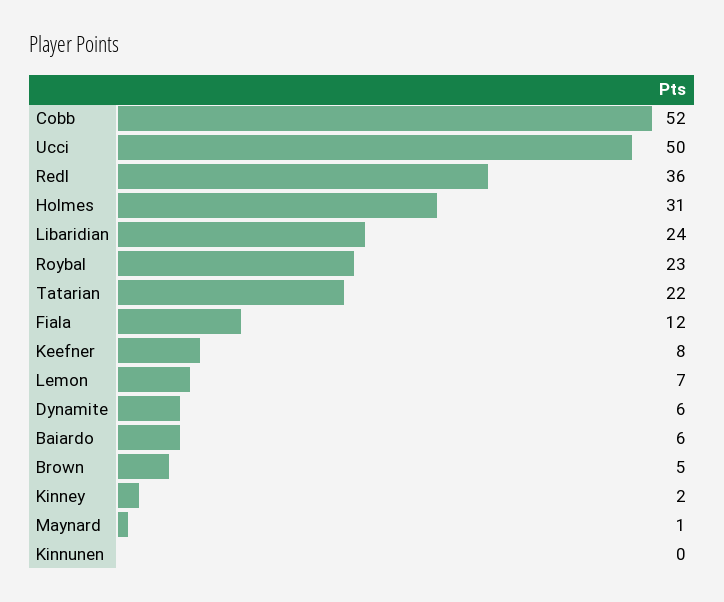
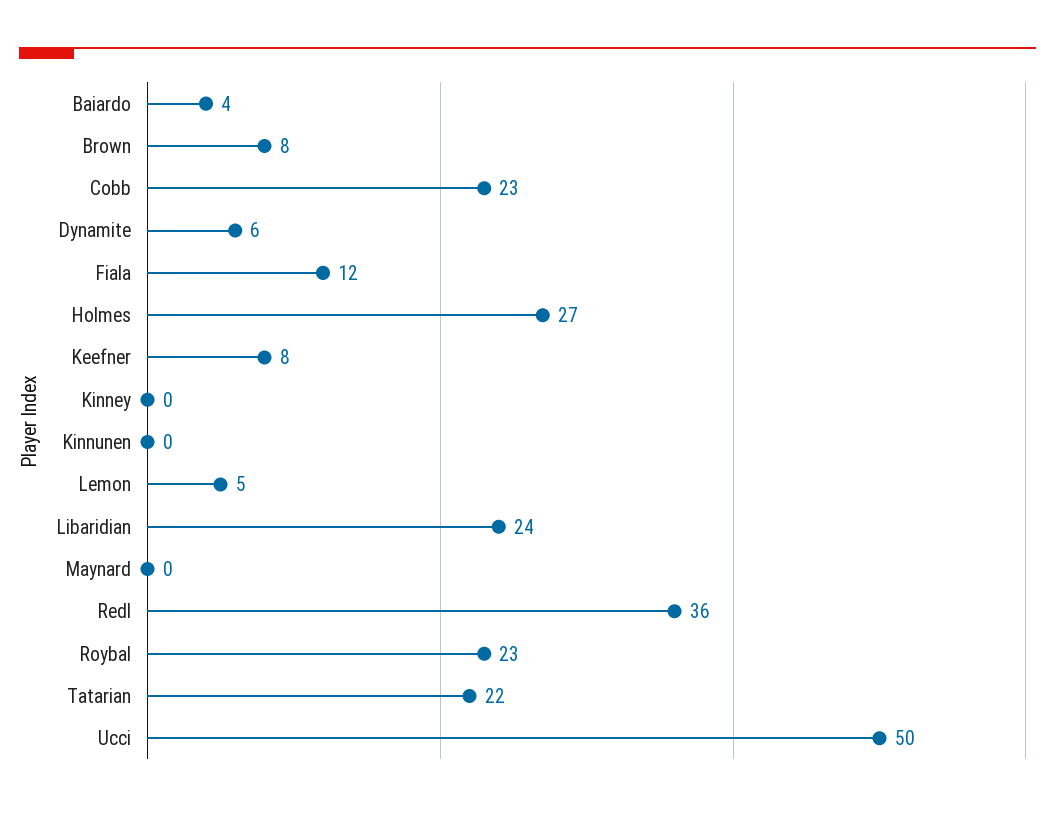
  {
-   "Cobb": 52,
+   "Cobb": 23,
    "Ucci": 50,
    "Redl": 36,
-   "Holmes": 31,
+   "Holmes": 27,
    "Libaridian": 24,
    "Roybal": 23,
    "Tatarian": 22,
    "Fiala": 12,
    "Keefner": 8,
-   "Lemon": 7,
+   "Lemon": 5,
    "Dynamite": 6,
-   "Baiardo": 6,
+   "Baiardo": 4,
-   "Brown": 5,
+   "Brown": 8,
-   "Kinney": 2,
+   "Kinney": 0,
-   "Maynard": 1,
+   "Maynard": 0,
    "Kinnunen": 0
  }

